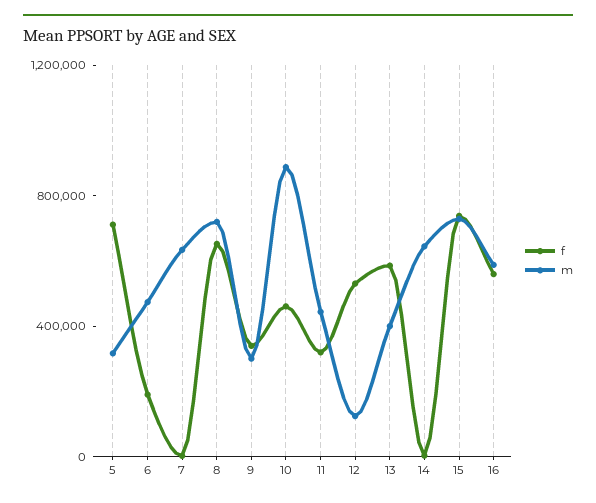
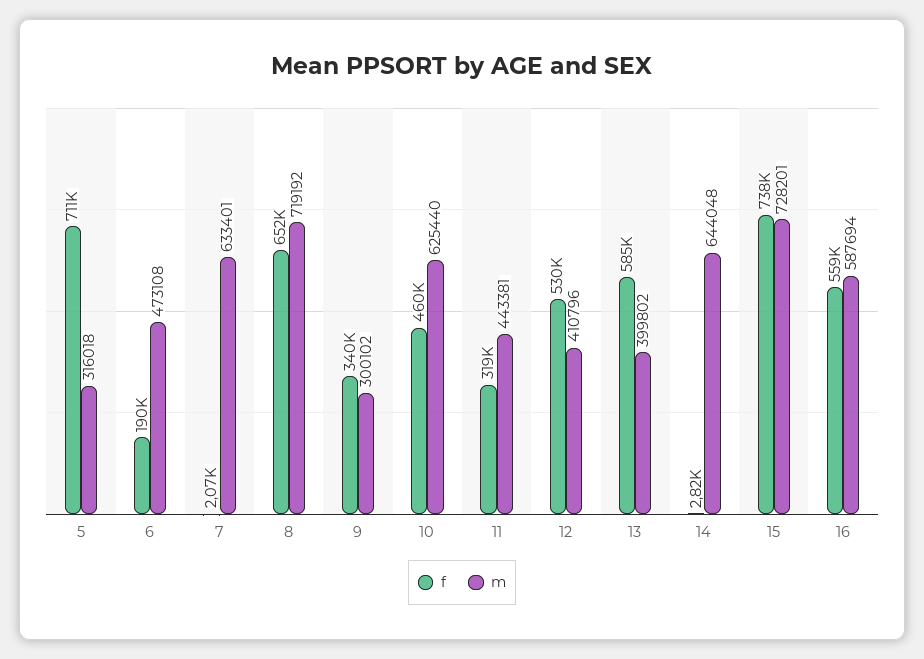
  {
    "f": {
      "5": 711000,
      "6": 190000,
      "7": 2070,
      "8": 652000,
      "9": 340000,
      "10": 460000,
      "11": 319000,
      "12": 530000,
      "13": 585000,
      "14": 2820,
      "15": 738000,
      "16": 559000
    },
    "m": {
      "5": 316018,
      "6": 473108,
      "7": 633401,
      "8": 719192,
      "9": 300102,
-     "10": 900000,
+     "10": 625440,
      "11": 443381,
-     "12": 100000,
+     "12": 410796,
      "13": 399802,
      "14": 644048,
      "15": 728201,
      "16": 587694
    }
  }

